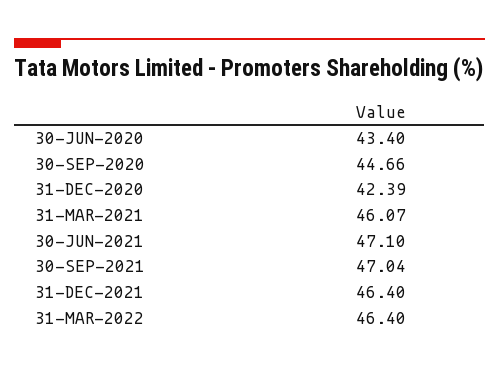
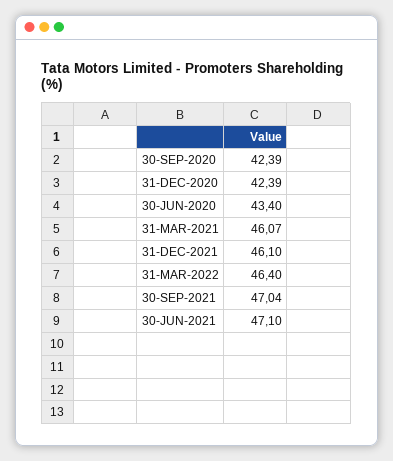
  {
    "30-JUN-2020": 43.4,
-   "30-SEP-2020": 44.66,
+   "30-SEP-2020": 42.39,
    "31-DEC-2020": 42.39,
    "31-MAR-2021": 46.07,
    "30-JUN-2021": 47.1,
    "30-SEP-2021": 47.04,
-   "31-DEC-2021": 46.4,
+   "31-DEC-2021": 46.1,
    "31-MAR-2022": 46.4
  }

